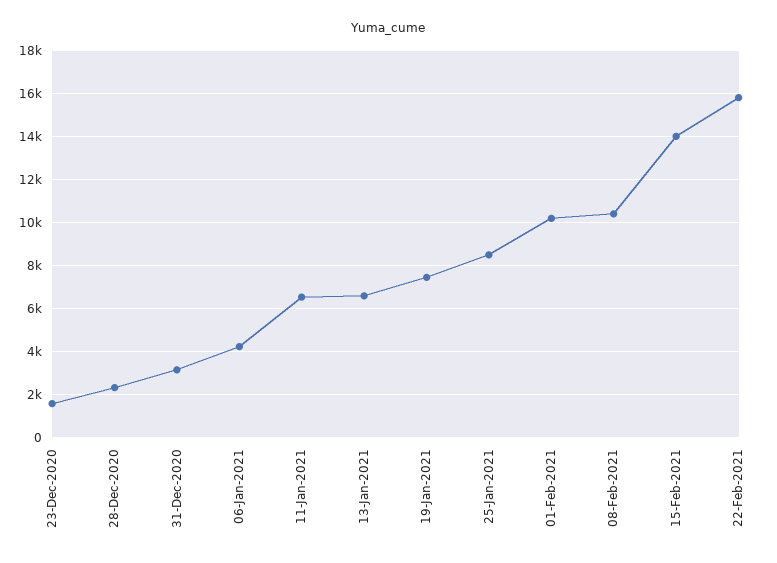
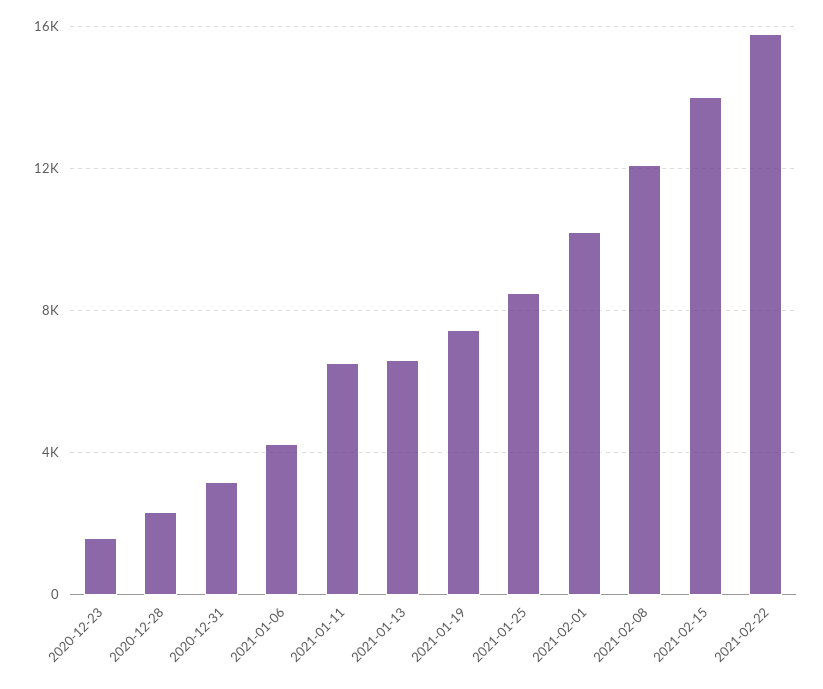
  {
    "23-Dec-2020": 1500,
    "28-Dec-2020": 2500,
    "31-Dec-2020": 3000,
    "06-Jan-2021": 4000,
    "11-Jan-2021": 6500,
    "13-Jan-2021": 6500,
    "19-Jan-2021": 7500,
    "25-Jan-2021": 8500,
    "01-Feb-2021": 10000,
-   "08-Feb-2021": 10500,
+   "08-Feb-2021": 12000,
    "15-Feb-2021": 14000,
    "22-Feb-2021": 16000
  }

